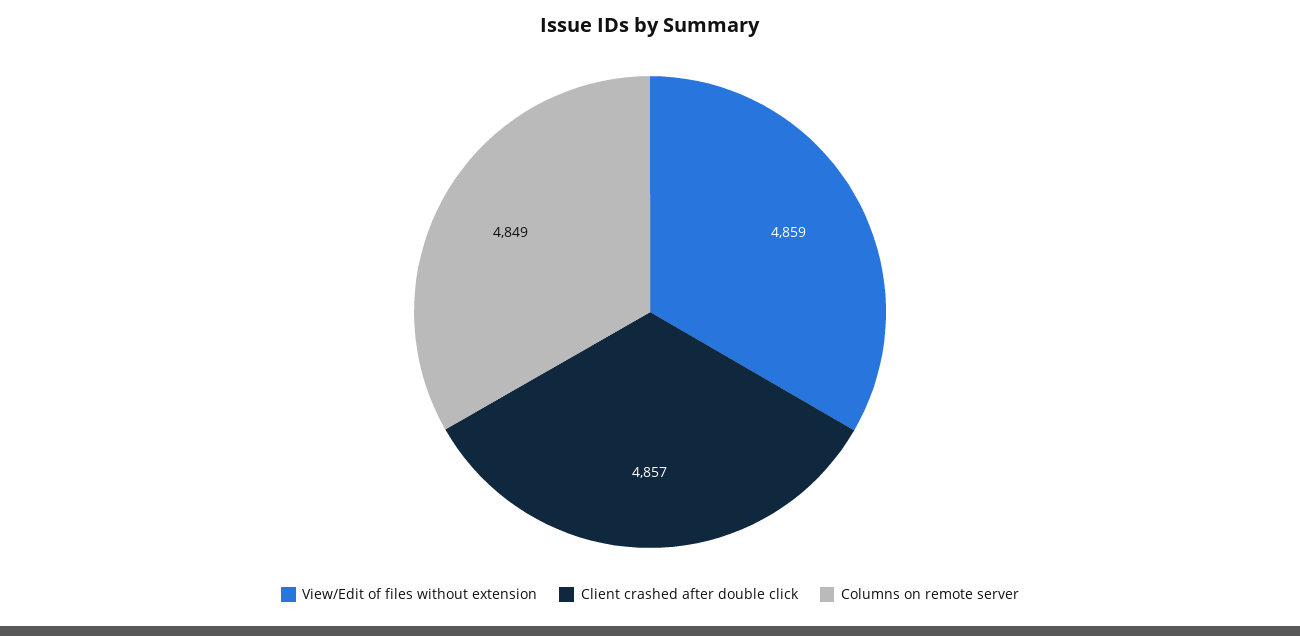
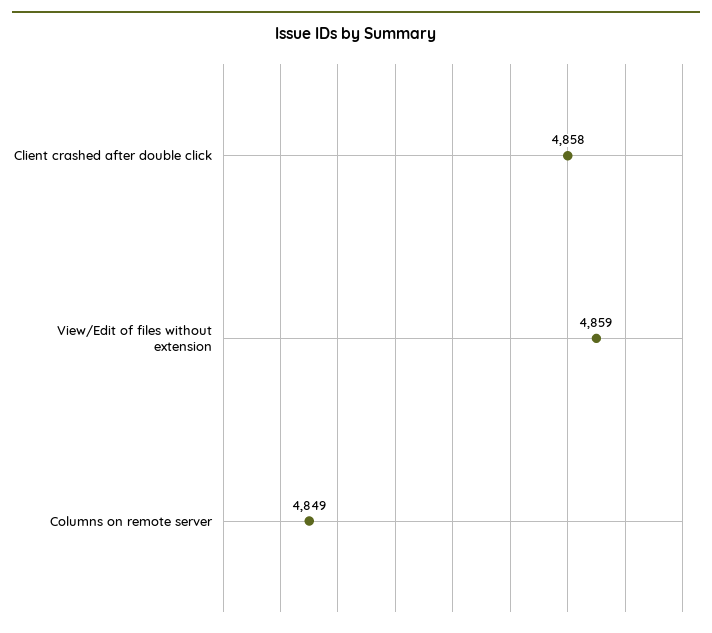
  {
    "View/Edit of files without extension": 4859,
-   "Client crashed after double click": 4857,
+   "Client crashed after double click": 4858,
    "Columns on remote server": 4849
  }

